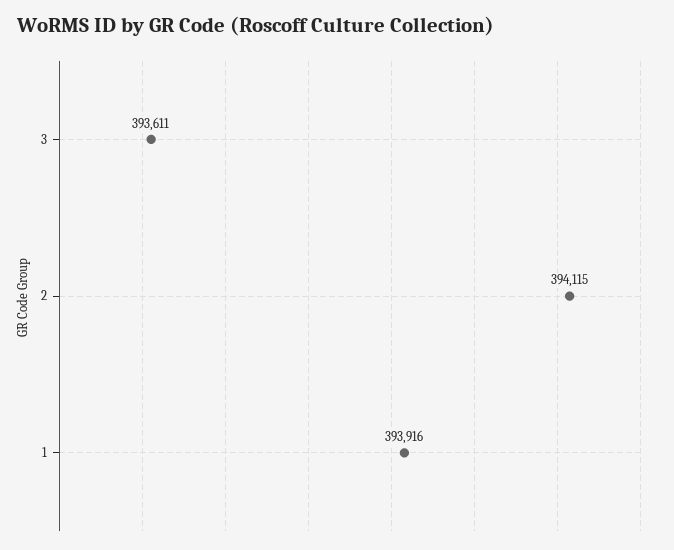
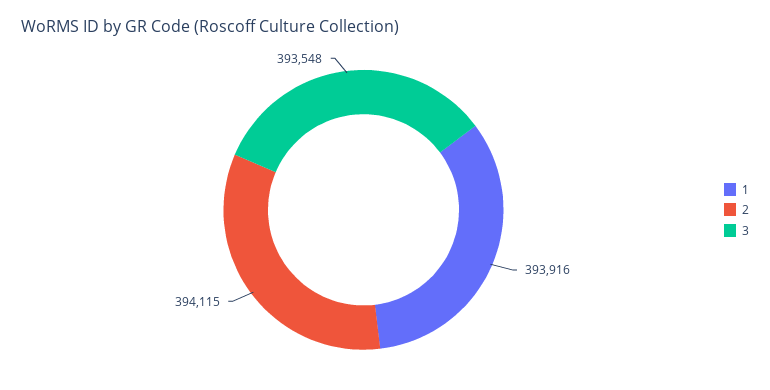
  {
-   "3": 393611,
+   "3": 393548,
    "2": 394115,
    "1": 393916
  }

